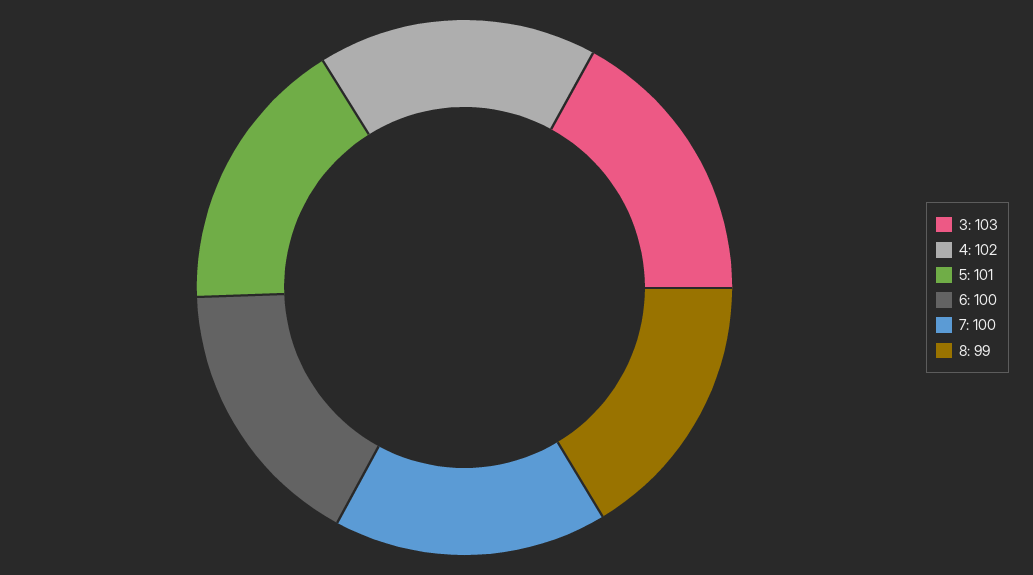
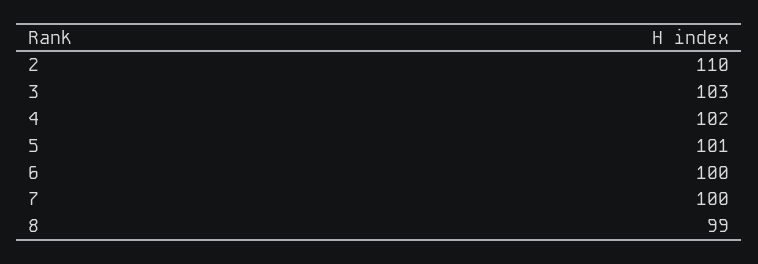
  {
    "3": 103,
    "4": 102,
    "5": 101,
    "6": 100,
    "7": 100,
-   "8": 99
+   "8": 99,
+   "2": 110
  }

